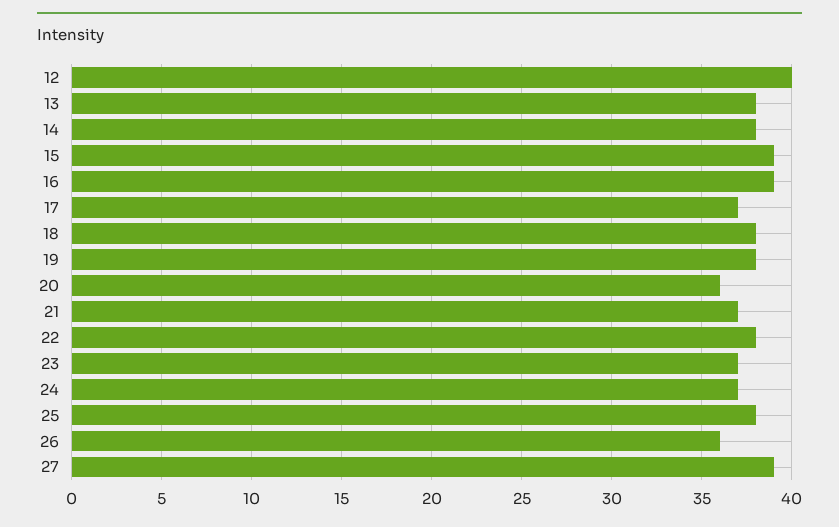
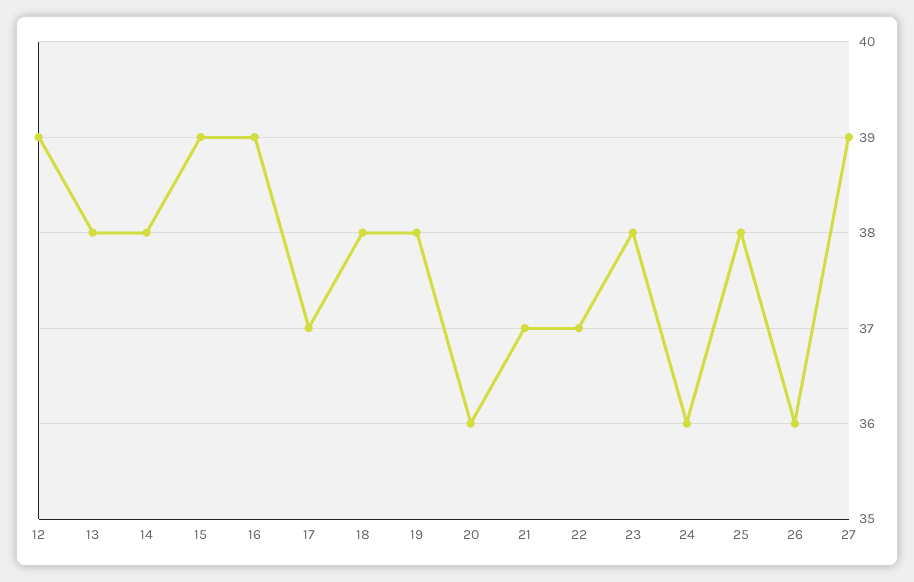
  {
-   "12": 40,
+   "12": 39,
    "13": 38,
    "14": 38,
    "15": 39,
    "16": 39,
    "17": 37,
    "18": 38,
    "19": 38,
    "20": 36,
    "21": 37,
-   "22": 38,
+   "22": 37,
-   "23": 37,
+   "23": 38,
-   "24": 37,
+   "24": 36,
    "25": 38,
    "26": 36,
    "27": 39
  }

